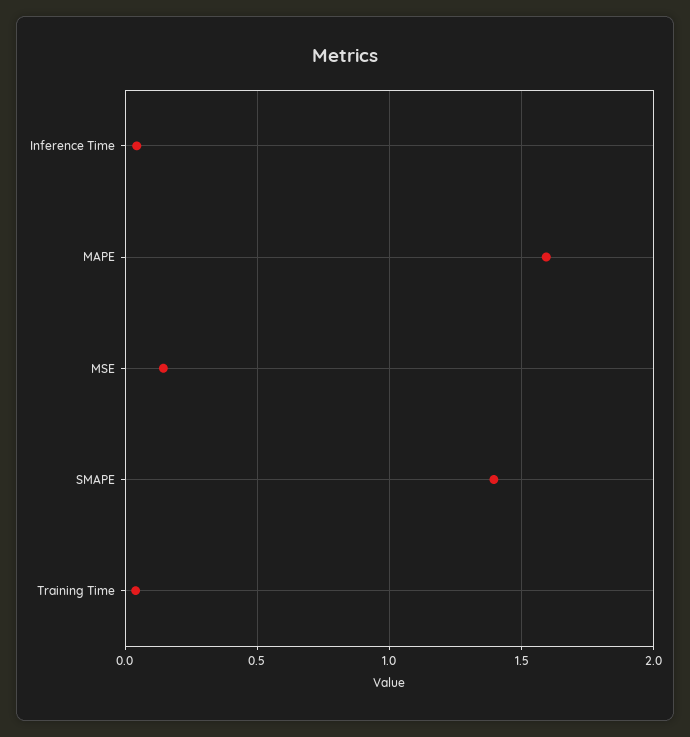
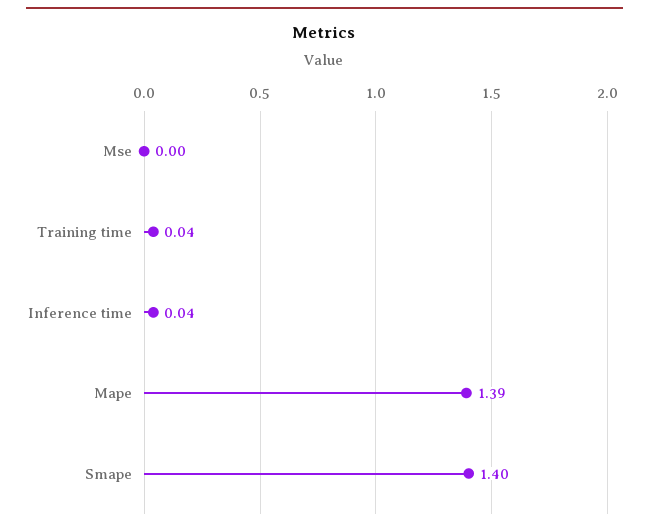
  {
    "Inference Time": 0.04,
-   "MAPE": 1.6,
+   "MAPE": 1.39,
-   "MSE": 0.15,
+   "MSE": 0,
    "SMAPE": 1.4,
    "Training Time": 0.04
  }

